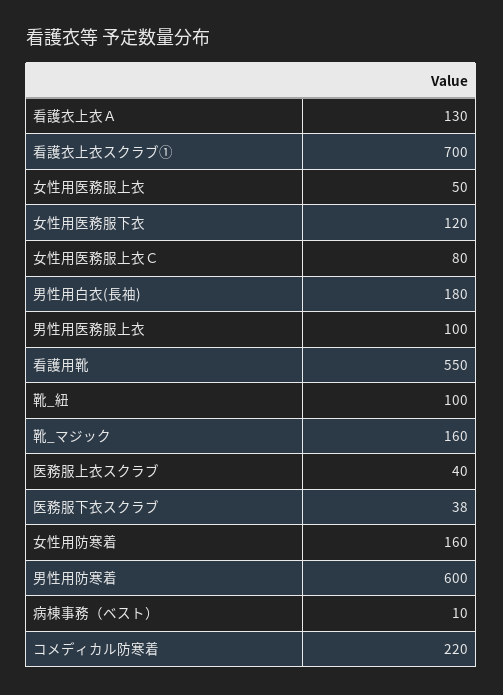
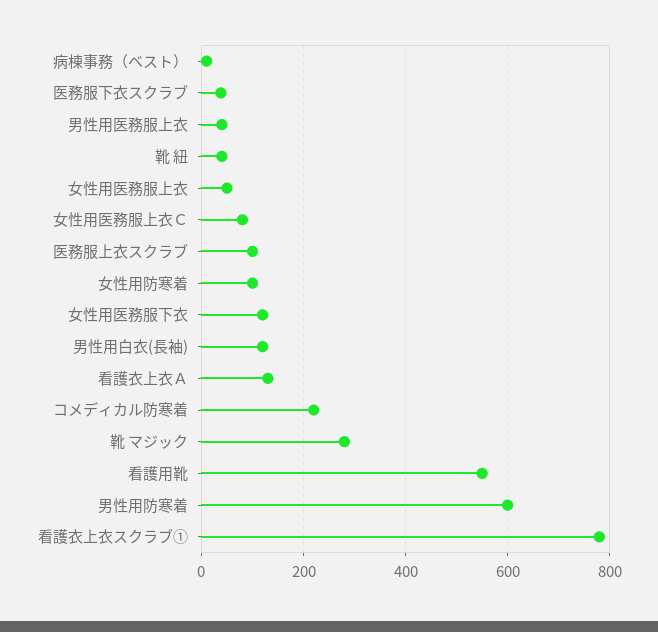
  {
    "看護衣上衣Ａ": 130,
-   "看護衣上衣スクラブ①": 700,
+   "看護衣上衣スクラブ①": 780,
    "女性用医務服上衣": 50,
    "女性用医務服下衣": 120,
    "女性用医務服上衣Ｃ": 80,
-   "男性用白衣(長袖)": 180,
+   "男性用白衣(長袖)": 120,
-   "男性用医務服上衣": 100,
+   "男性用医務服上衣": 40,
    "看護用靴": 550,
-   "靴_紐": 100,
+   "靴_紐": 40,
-   "靴_マジック": 160,
+   "靴_マジック": 280,
-   "医務服上衣スクラブ": 40,
+   "医務服上衣スクラブ": 100,
    "医務服下衣スクラブ": 38,
-   "女性用防寒着": 160,
+   "女性用防寒着": 100,
    "男性用防寒着": 600,
    "病棟事務（ベスト）": 10,
    "コメディカル防寒着": 220
  }

